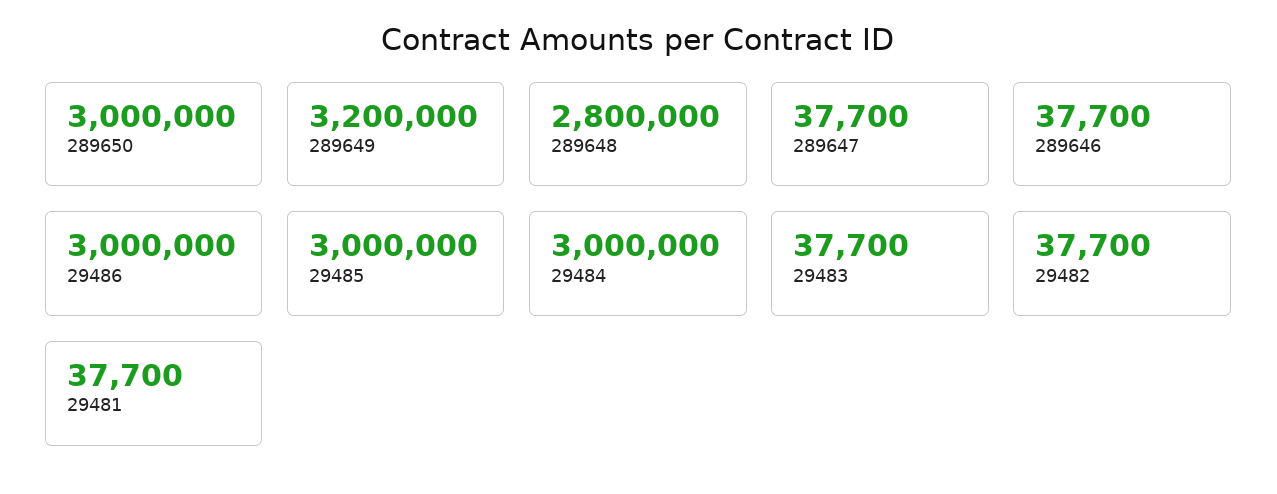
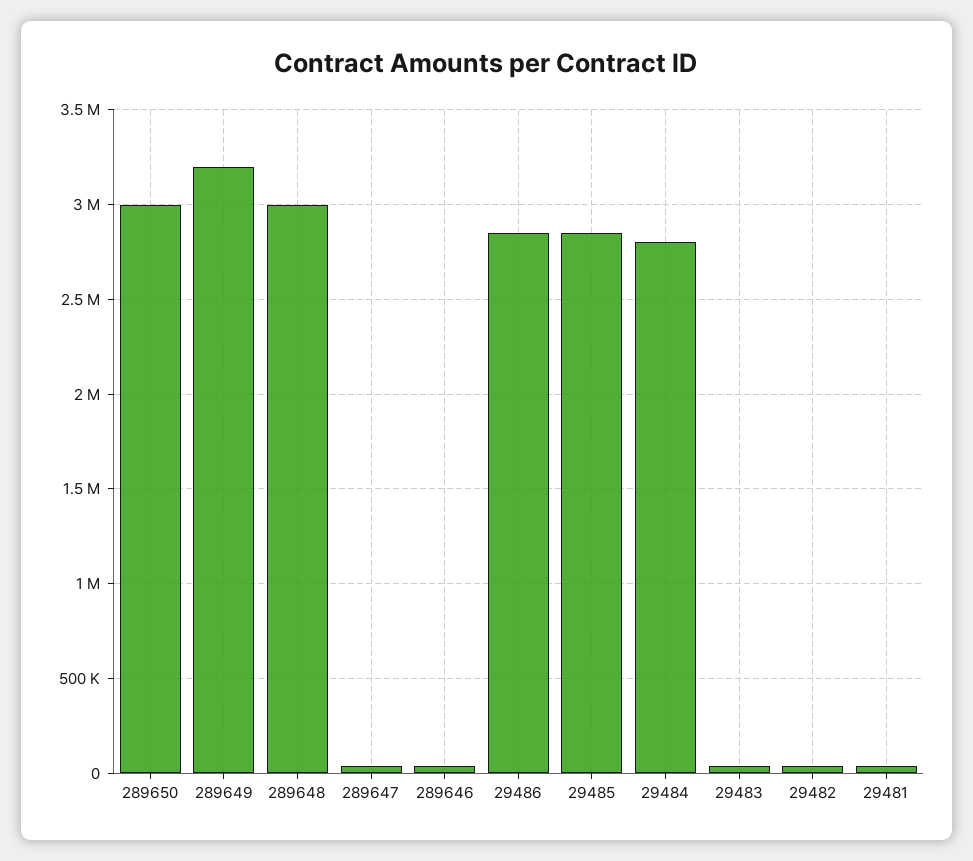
  {
    "289650": 3000000,
    "289649": 3200000,
-   "289648": 2800000,
+   "289648": 3000000,
    "289647": 37700,
    "289646": 37700,
-   "29486": 3000000,
+   "29486": 2850000,
-   "29485": 3000000,
+   "29485": 2850000,
-   "29484": 3000000,
+   "29484": 2800000,
    "29483": 37700,
    "29482": 37700,
    "29481": 37700
  }

